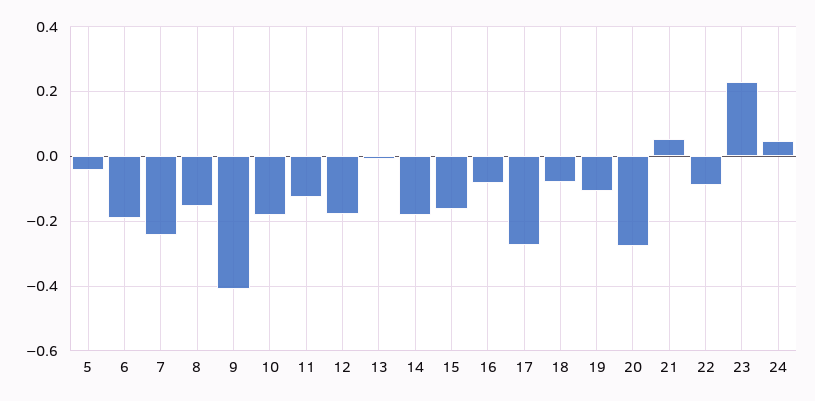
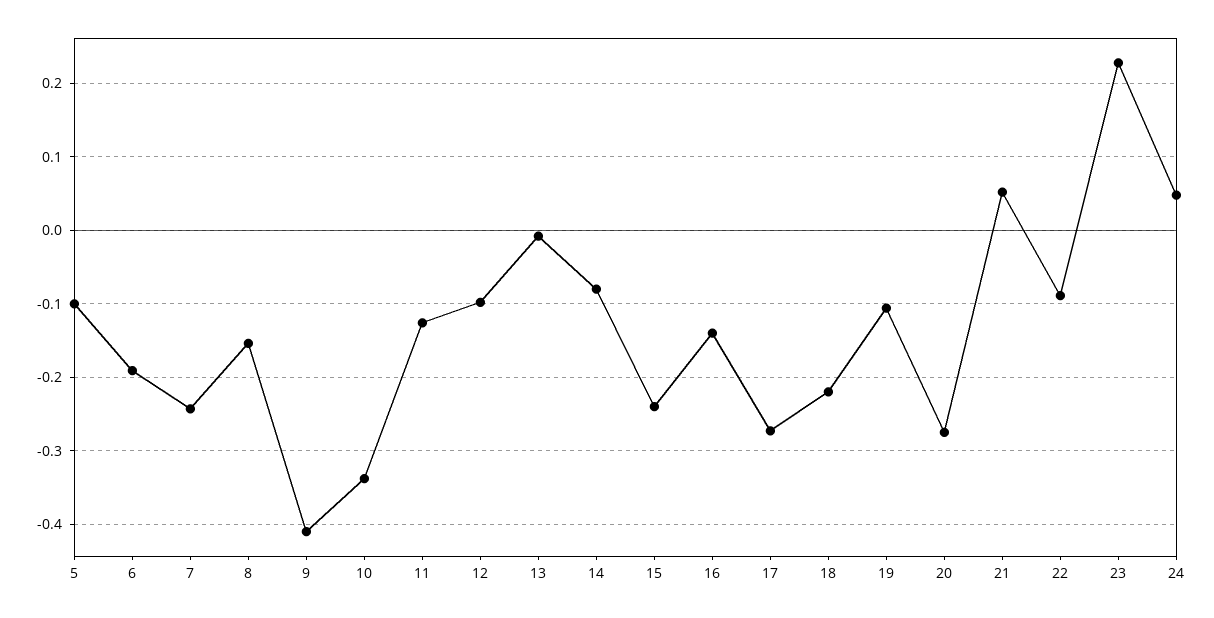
  {
-   "5": -0.04,
+   "5": -0.1,
    "6": -0.19,
    "7": -0.24,
    "8": -0.15,
    "9": -0.41,
-   "10": -0.18,
+   "10": -0.34,
    "11": -0.13,
-   "12": -0.18,
+   "12": -0.1,
    "13": -0.01,
-   "14": -0.18,
+   "14": -0.08,
-   "15": -0.16,
+   "15": -0.24,
-   "16": -0.08,
+   "16": -0.14,
    "17": -0.27,
-   "18": -0.08,
+   "18": -0.22,
    "19": -0.11,
    "20": -0.28,
    "21": 0.05,
    "22": -0.09,
    "23": 0.23,
    "24": 0.05
  }

